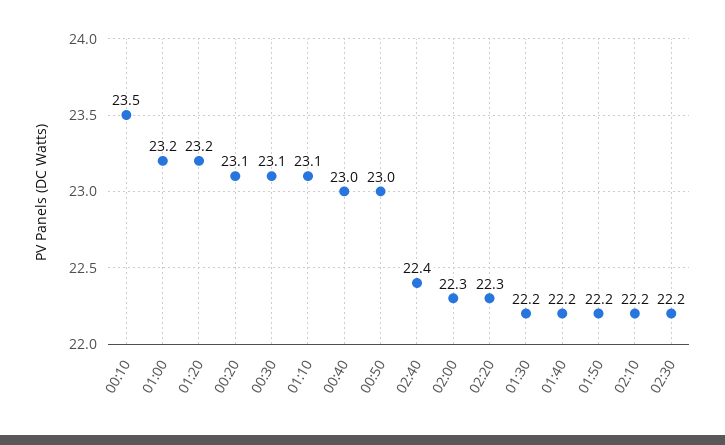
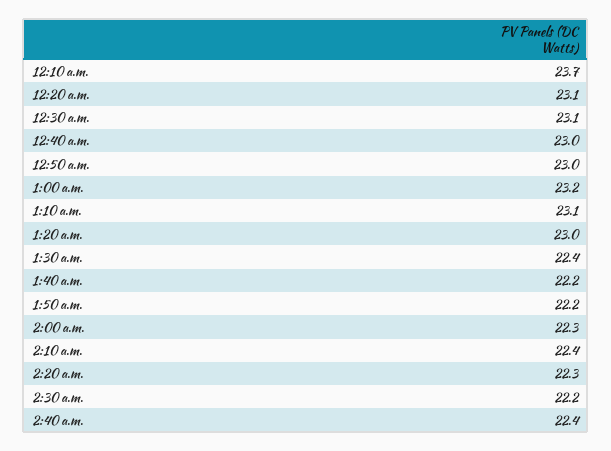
  {
-   "00:10": 23.5,
+   "00:10": 23.7,
    "01:00": 23.2,
-   "01:20": 23.2,
+   "01:20": 23,
    "00:20": 23.1,
    "00:30": 23.1,
    "01:10": 23.1,
    "00:40": 23,
    "00:50": 23,
    "02:40": 22.4,
    "02:00": 22.3,
    "02:20": 22.3,
-   "01:30": 22.2,
+   "01:30": 22.4,
    "01:40": 22.2,
    "01:50": 22.2,
-   "02:10": 22.2,
+   "02:10": 22.4,
    "02:30": 22.2
  }

